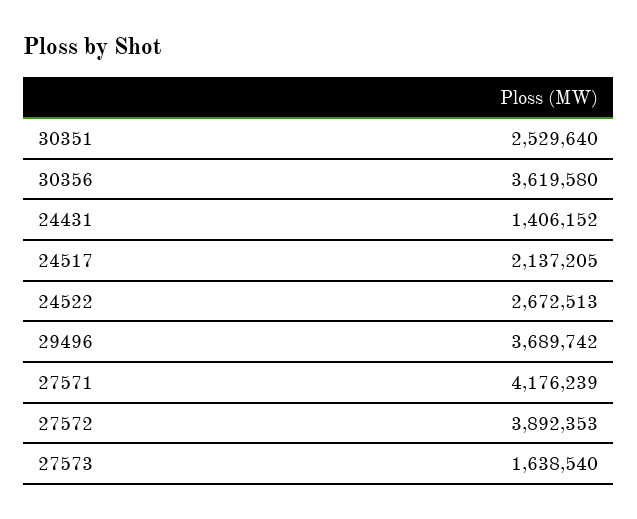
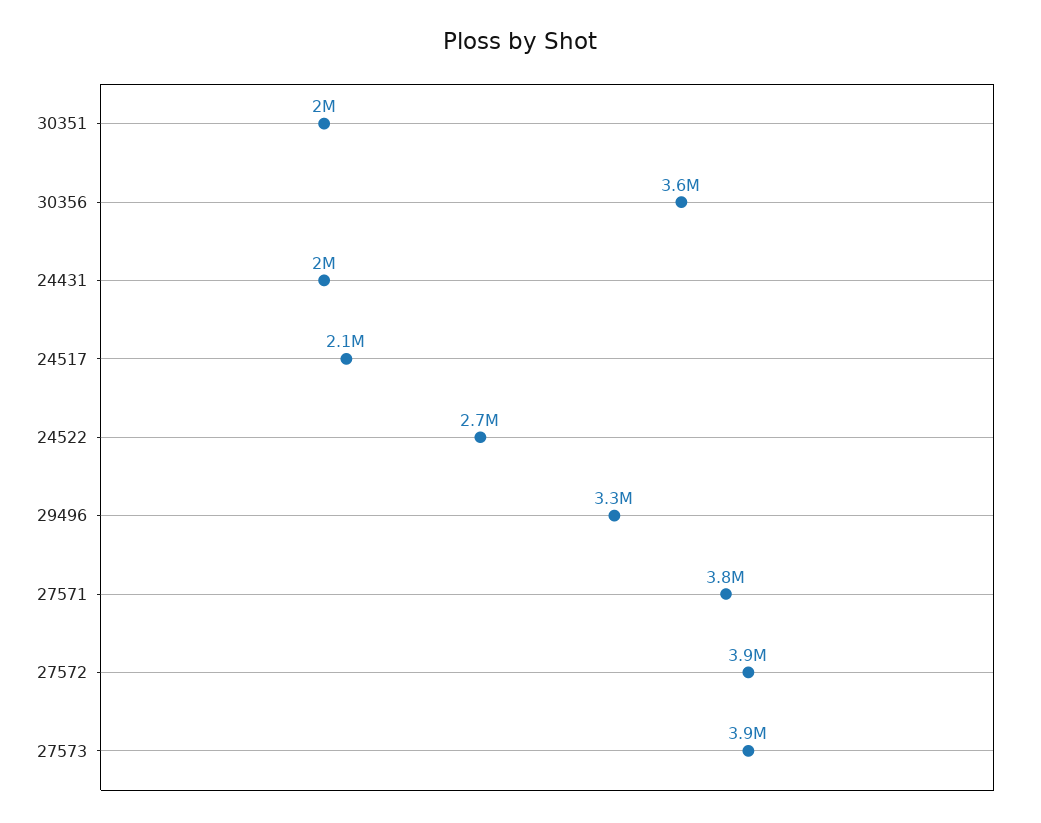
  {
-   "30351": 2529640,
+   "30351": 2000000,
    "30356": 3619580,
-   "24431": 1406152,
+   "24431": 2000000,
    "24517": 2137205,
    "24522": 2672513,
-   "29496": 3689742,
+   "29496": 3300000,
-   "27571": 4176239,
+   "27571": 3800000,
    "27572": 3892353,
-   "27573": 1638540
+   "27573": 3900000
  }

